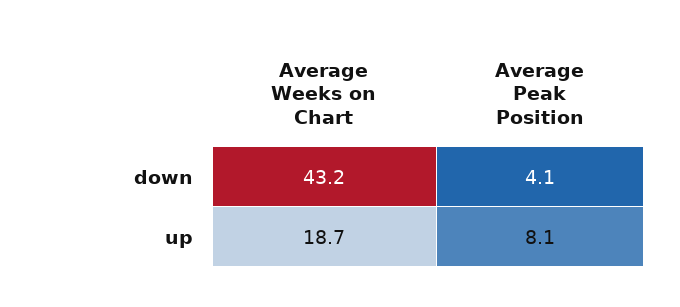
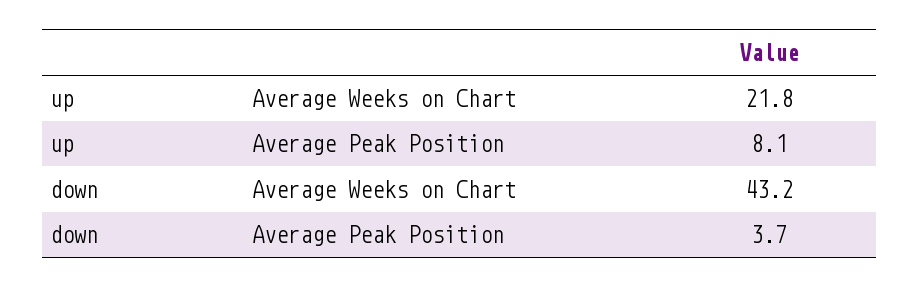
  {
    "Average Weeks on Chart": {
      "down": 43.2,
-     "up": 18.7
+     "up": 21.8
    },
    "Average Peak Position": {
-     "down": 4.1,
+     "down": 3.7,
      "up": 8.1
    }
  }

